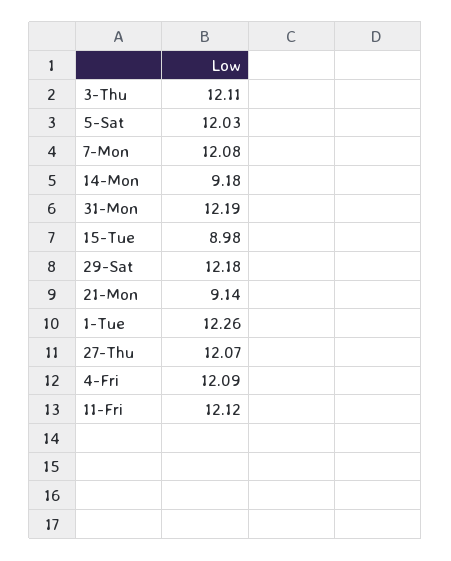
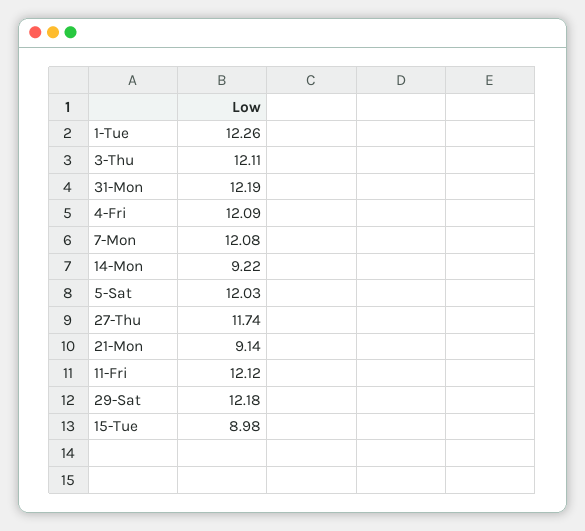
  {
    "3-Thu": 12.11,
    "5-Sat": 12.03,
    "7-Mon": 12.08,
-   "14-Mon": 9.18,
+   "14-Mon": 9.22,
    "31-Mon": 12.19,
    "15-Tue": 8.98,
    "29-Sat": 12.18,
    "21-Mon": 9.14,
    "1-Tue": 12.26,
-   "27-Thu": 12.07,
+   "27-Thu": 11.74,
    "4-Fri": 12.09,
    "11-Fri": 12.12
  }

